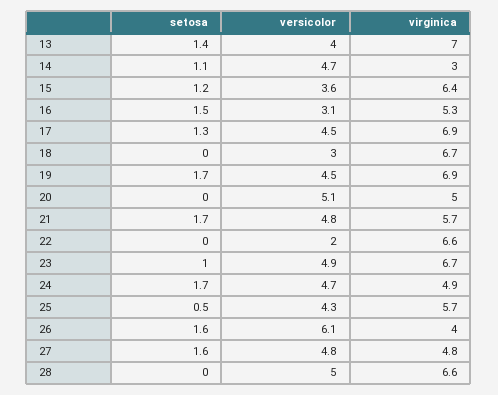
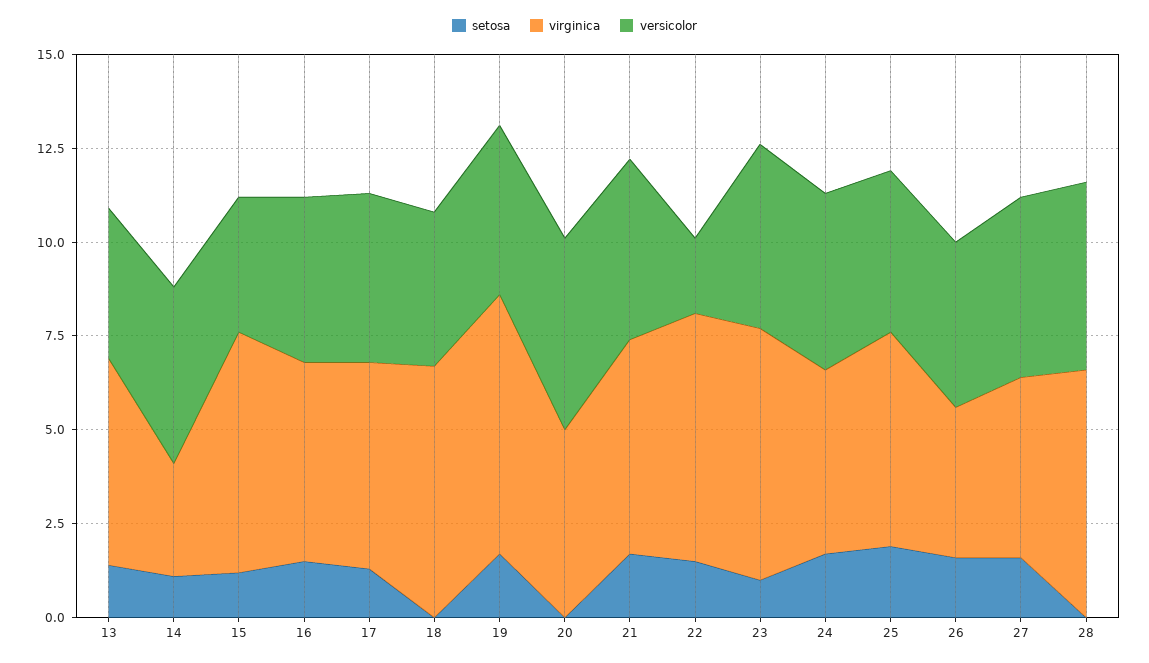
  {
    "setosa": {
      "13": 1.4,
      "14": 1.1,
      "15": 1.2,
      "16": 1.5,
      "17": 1.3,
      "18": 0,
      "19": 1.7,
      "20": 0,
      "21": 1.7,
-     "22": 0,
+     "22": 1.5,
      "23": 1,
      "24": 1.7,
-     "25": 0.5,
+     "25": 2,
      "26": 1.6,
      "27": 1.6,
      "28": 0
    },
    "versicolor": {
      "13": 4,
      "14": 4.7,
      "15": 3.6,
-     "16": 3.1,
+     "16": 4.5,
      "17": 4.5,
-     "18": 3,
+     "18": 4,
      "19": 4.5,
      "20": 5.1,
      "21": 4.8,
      "22": 2,
      "23": 4.9,
      "24": 4.7,
      "25": 4.3,
-     "26": 6.1,
+     "26": 4.5,
      "27": 4.8,
      "28": 5
    },
    "virginica": {
-     "13": 7,
+     "13": 5.5,
      "14": 3,
      "15": 6.4,
      "16": 5.3,
-     "17": 6.9,
+     "17": 5.5,
      "18": 6.7,
      "19": 6.9,
      "20": 5,
      "21": 5.7,
      "22": 6.6,
      "23": 6.7,
      "24": 4.9,
      "25": 5.7,
      "26": 4,
      "27": 4.8,
      "28": 6.6
    }
  }

